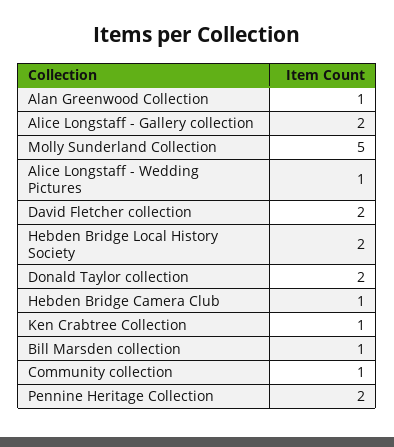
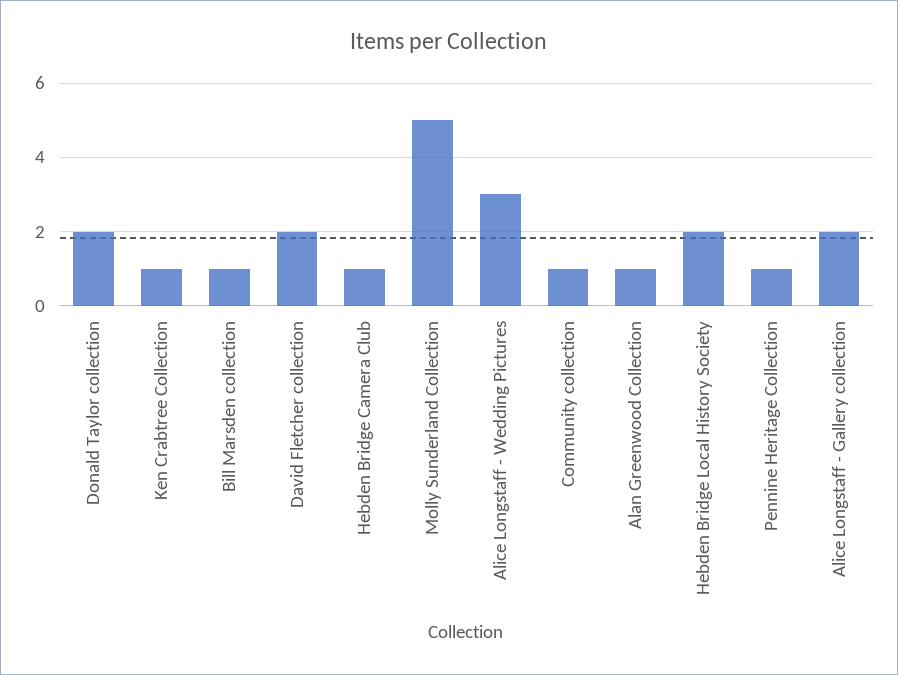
  {
    "Alan Greenwood Collection": 1,
    "Alice Longstaff - Gallery collection": 2,
    "Molly Sunderland Collection": 5,
-   "Alice Longstaff - Wedding Pictures": 1,
+   "Alice Longstaff - Wedding Pictures": 3,
    "David Fletcher collection": 2,
    "Hebden Bridge Local History Society": 2,
    "Donald Taylor collection": 2,
    "Hebden Bridge Camera Club": 1,
    "Ken Crabtree Collection": 1,
    "Bill Marsden collection": 1,
    "Community collection": 1,
-   "Pennine Heritage Collection": 2
+   "Pennine Heritage Collection": 1
  }

